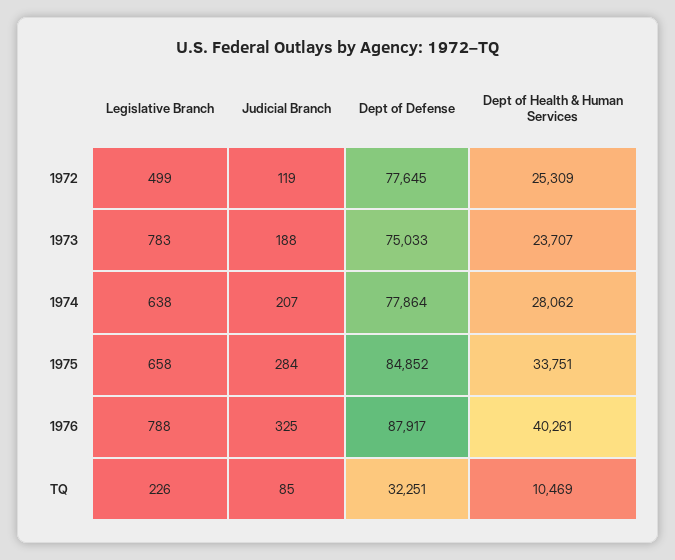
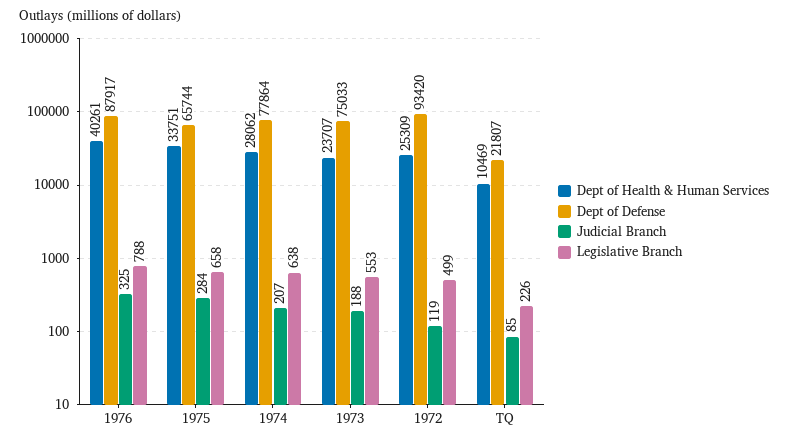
  {
    "Legislative Branch": {
      "1972": 499,
-     "1973": 783,
+     "1973": 553,
      "1974": 638,
      "1975": 658,
      "1976": 788,
      "TQ": 226
    },
    "Judicial Branch": {
      "1972": 119,
      "1973": 188,
      "1974": 207,
      "1975": 284,
      "1976": 325,
      "TQ": 85
    },
    "Dept of Defense": {
-     "1972": 77645,
+     "1972": 93420,
      "1973": 75033,
      "1974": 77864,
-     "1975": 84852,
+     "1975": 65744,
      "1976": 87917,
-     "TQ": 32251
+     "TQ": 21807
    },
    "Dept of Health & Human Services": {
      "1972": 25309,
      "1973": 23707,
      "1974": 28062,
      "1975": 33751,
      "1976": 40261,
      "TQ": 10469
    }
  }

